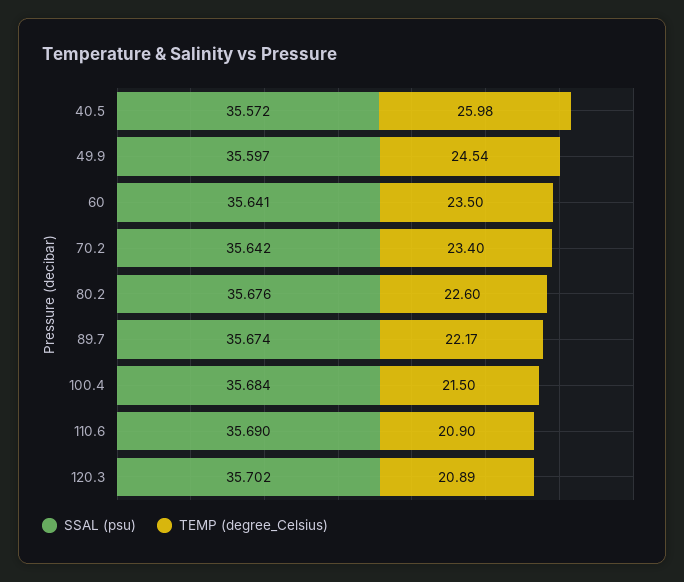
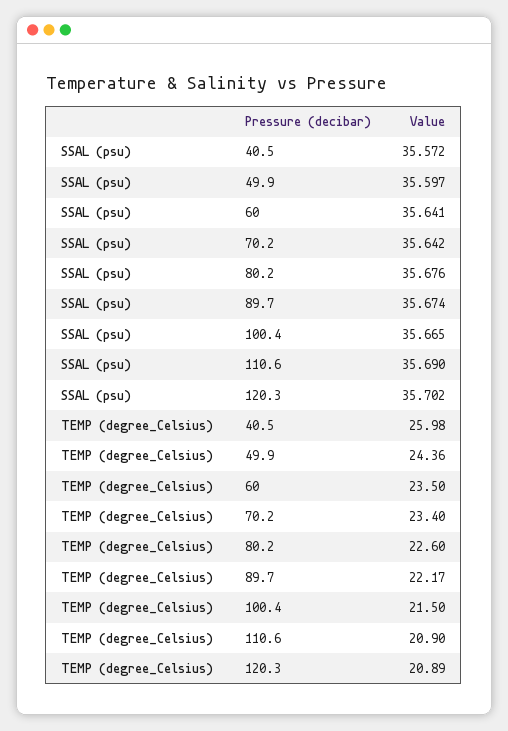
  {
    "SSAL (psu)": {
      "40.5": 35.572,
      "49.9": 35.597,
      "60": 35.641,
      "70.2": 35.642,
      "80.2": 35.676,
      "89.7": 35.674,
-     "100.4": 35.684,
+     "100.4": 35.665,
      "110.6": 35.69,
      "120.3": 35.702
    },
    "TEMP (degree_Celsius)": {
      "40.5": 25.98,
-     "49.9": 24.54,
+     "49.9": 24.36,
      "60": 23.5,
      "70.2": 23.4,
      "80.2": 22.6,
      "89.7": 22.17,
      "100.4": 21.5,
      "110.6": 20.9,
      "120.3": 20.89
    }
  }

